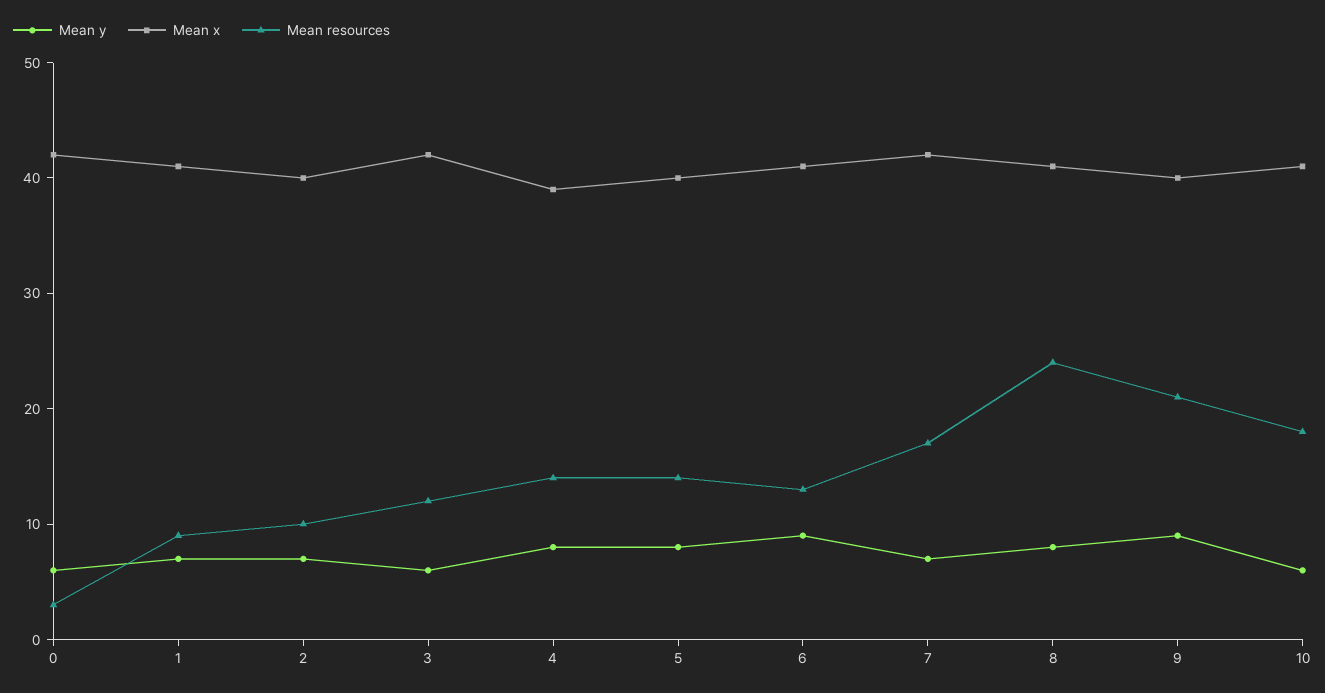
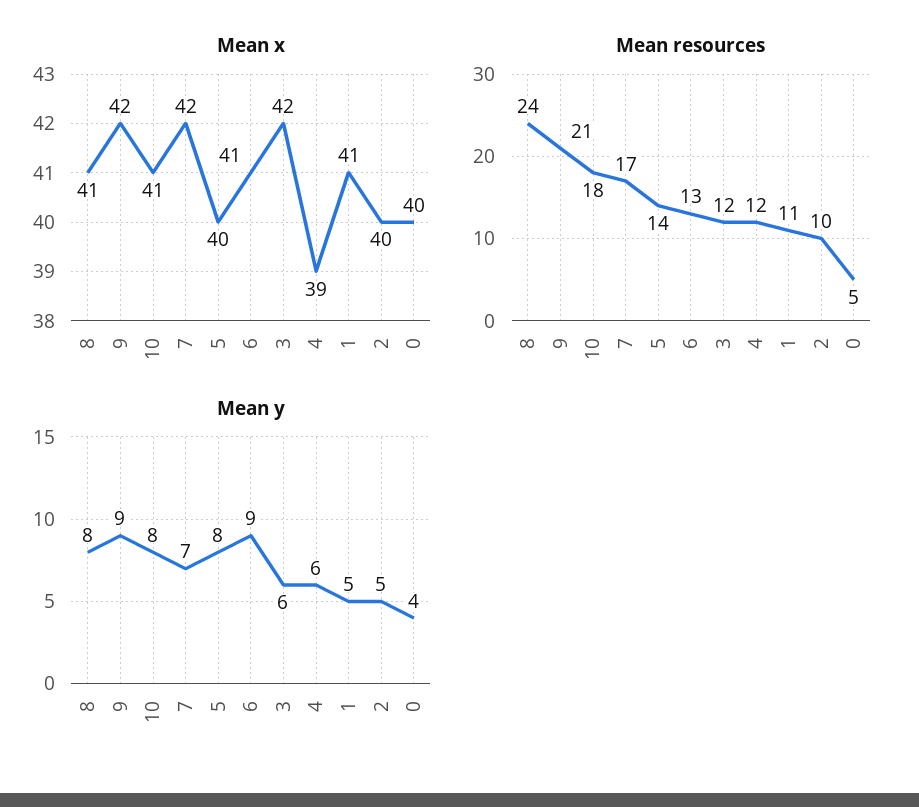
  {
    "Mean y": {
-     "0": 6,
+     "0": 4,
-     "1": 7,
+     "1": 5,
-     "2": 7,
+     "2": 5,
      "3": 6,
-     "4": 8,
+     "4": 6,
      "5": 8,
      "6": 9,
      "7": 7,
      "8": 8,
      "9": 9,
-     "10": 6
+     "10": 8
    },
    "Mean x": {
-     "0": 42,
+     "0": 40,
      "1": 41,
      "2": 40,
      "3": 42,
      "4": 39,
      "5": 40,
      "6": 41,
      "7": 42,
      "8": 41,
-     "9": 40,
+     "9": 42,
      "10": 41
    },
    "Mean resources": {
-     "0": 3,
+     "0": 5,
-     "1": 9,
+     "1": 11,
      "2": 10,
      "3": 12,
-     "4": 14,
+     "4": 12,
      "5": 14,
      "6": 13,
      "7": 17,
      "8": 24,
      "9": 21,
      "10": 18
    }
  }

